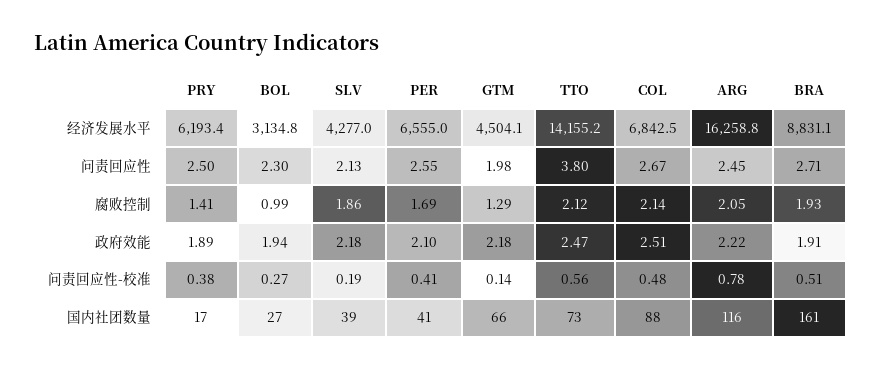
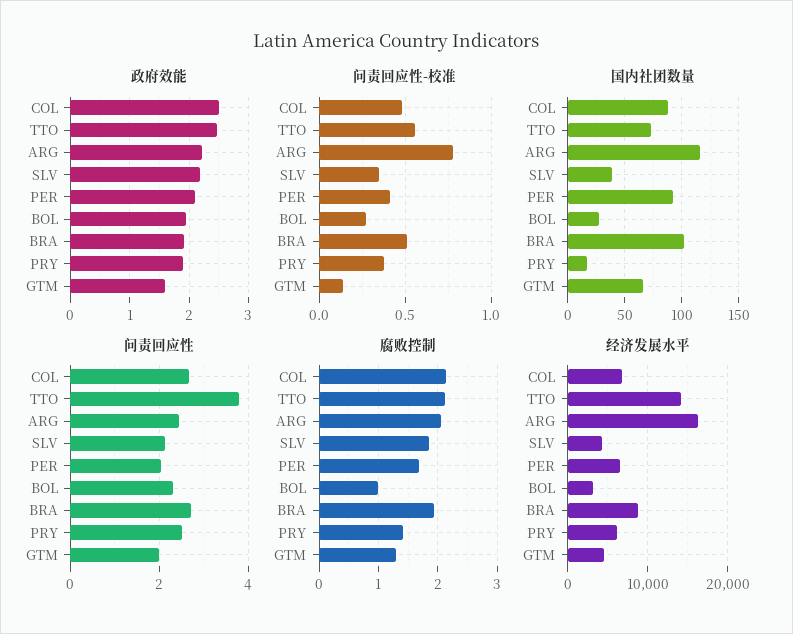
  {
    "经济发展水平": {
      "PRY": 6193.4,
      "BOL": 3134.8,
      "SLV": 4277,
      "PER": 6555,
      "GTM": 4504.1,
      "TTO": 14155.2,
      "COL": 6842.5,
      "ARG": 16258.8,
      "BRA": 8831.1
    },
    "问责回应性": {
      "PRY": 2.5,
      "BOL": 2.3,
      "SLV": 2.13,
-     "PER": 2.55,
+     "PER": 2,
      "GTM": 1.98,
      "TTO": 3.8,
      "COL": 2.67,
      "ARG": 2.45,
      "BRA": 2.71
    },
    "腐败控制": {
      "PRY": 1.41,
      "BOL": 0.99,
      "SLV": 1.86,
      "PER": 1.69,
      "GTM": 1.29,
      "TTO": 2.12,
      "COL": 2.14,
      "ARG": 2.05,
      "BRA": 1.93
    },
    "政府效能": {
      "PRY": 1.89,
      "BOL": 1.94,
      "SLV": 2.18,
      "PER": 2.1,
-     "GTM": 2.18,
+     "GTM": 1.6,
      "TTO": 2.47,
      "COL": 2.51,
      "ARG": 2.22,
      "BRA": 1.91
    },
    "问责回应性-校准": {
      "PRY": 0.38,
      "BOL": 0.27,
-     "SLV": 0.19,
+     "SLV": 0.35,
      "PER": 0.41,
      "GTM": 0.14,
      "TTO": 0.56,
      "COL": 0.48,
      "ARG": 0.78,
      "BRA": 0.51
    },
    "国内社团数量": {
      "PRY": 17,
      "BOL": 27,
      "SLV": 39,
-     "PER": 41,
+     "PER": 90,
      "GTM": 66,
      "TTO": 73,
      "COL": 88,
      "ARG": 116,
-     "BRA": 161
+     "BRA": 100
    }
  }

